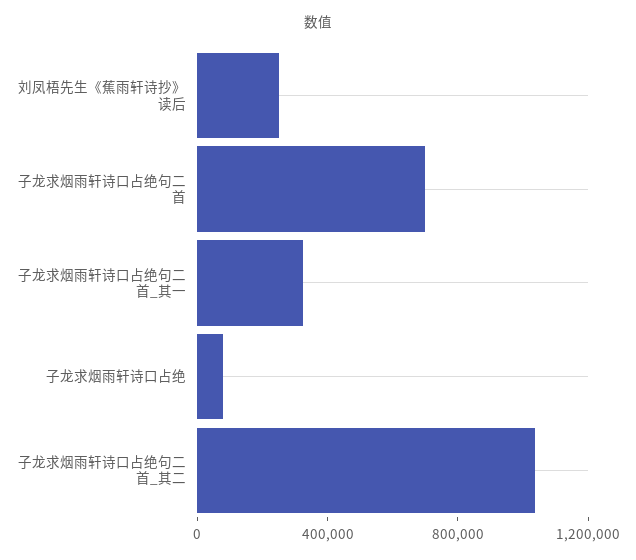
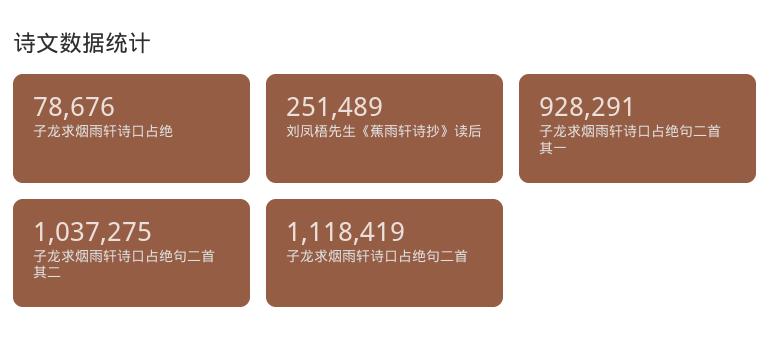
  {
    "刘凤梧先生《蕉雨轩诗抄》读后": 251489,
-   "子龙求烟雨轩诗口占绝句二首": 700000,
+   "子龙求烟雨轩诗口占绝句二首": 1118419,
-   "子龙求烟雨轩诗口占绝句二首_其一": 300000,
+   "子龙求烟雨轩诗口占绝句二首_其一": 928291,
    "子龙求烟雨轩诗口占绝": 78676,
    "子龙求烟雨轩诗口占绝句二首_其二": 1037275
  }

